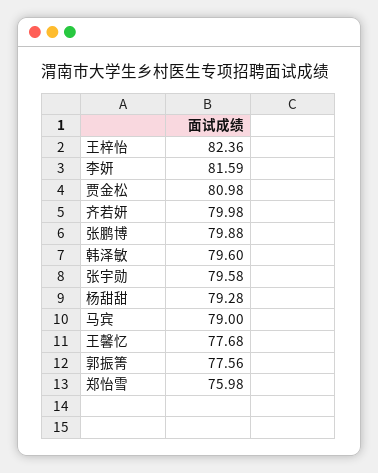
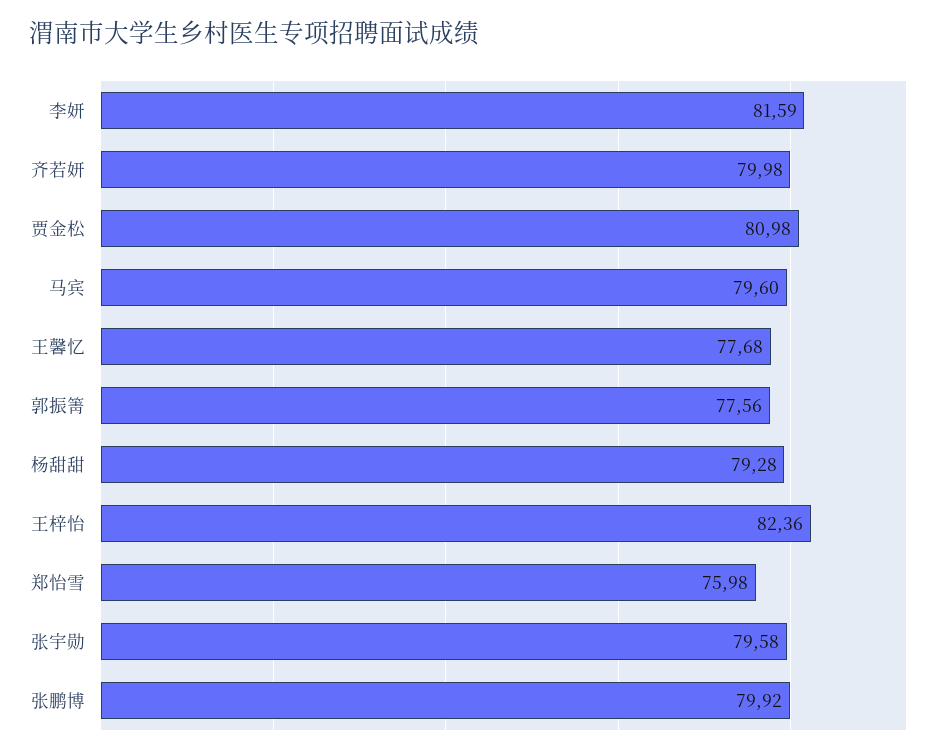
  {
    "王梓怡": 82.36,
    "李妍": 81.59,
    "贾金松": 80.98,
    "齐若妍": 79.98,
-   "张鹏博": 79.88,
+   "张鹏博": 79.92,
-   "韩泽敏": 79.6,
    "张宇勋": 79.58,
    "杨甜甜": 79.28,
-   "马宾": 79,
+   "马宾": 79.6,
    "王馨忆": 77.68,
    "郭振箐": 77.56,
    "郑怡雪": 75.98
  }

